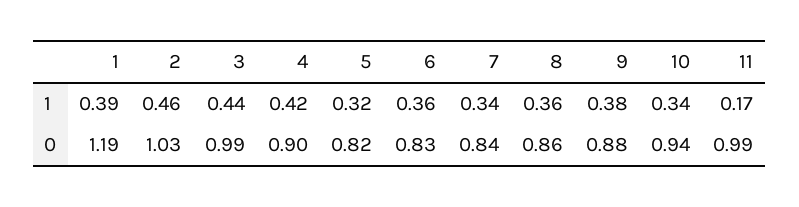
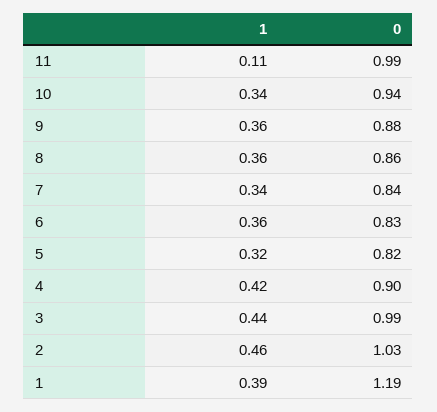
  {
    "1": {
      "1": 0.39,
      "0": 1.19
    },
    "2": {
      "1": 0.46,
      "0": 1.03
    },
    "3": {
      "1": 0.44,
      "0": 0.99
    },
    "4": {
      "1": 0.42,
      "0": 0.9
    },
    "5": {
      "1": 0.32,
      "0": 0.82
    },
    "6": {
      "1": 0.36,
      "0": 0.83
    },
    "7": {
      "1": 0.34,
      "0": 0.84
    },
    "8": {
      "1": 0.36,
      "0": 0.86
    },
    "9": {
-     "1": 0.38,
+     "1": 0.36,
      "0": 0.88
    },
    "10": {
      "1": 0.34,
      "0": 0.94
    },
    "11": {
-     "1": 0.17,
+     "1": 0.11,
      "0": 0.99
    }
  }

